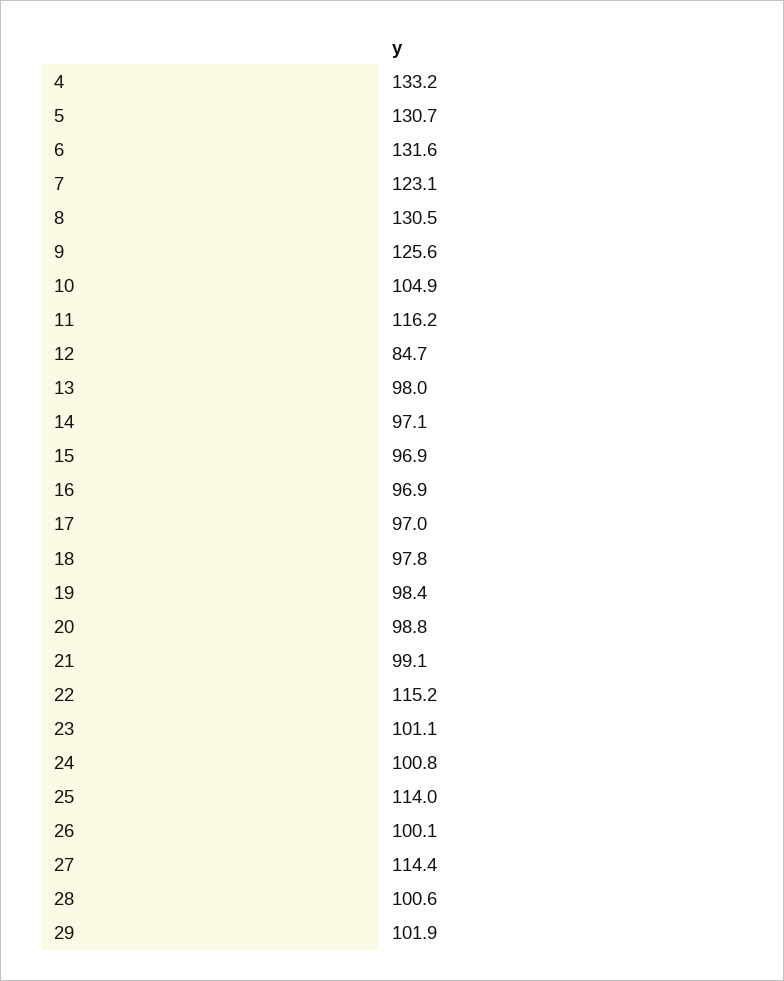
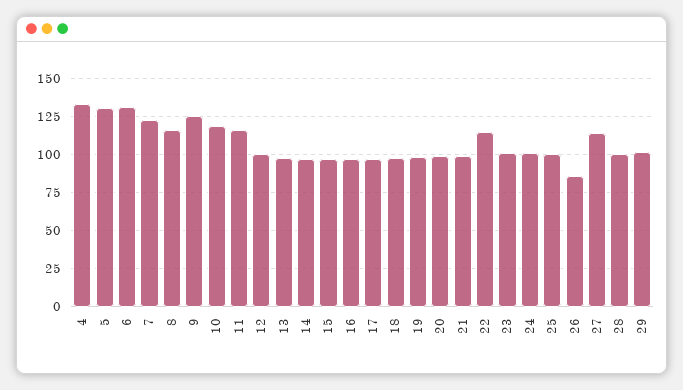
  {
    "4": 133.2,
    "5": 130.7,
    "6": 131.6,
    "7": 123.1,
-   "8": 130.5,
+   "8": 115,
    "9": 125.6,
-   "10": 104.9,
+   "10": 120,
    "11": 116.2,
-   "12": 84.7,
+   "12": 100,
    "13": 98,
    "14": 97.1,
    "15": 96.9,
    "16": 96.9,
    "17": 97,
    "18": 97.8,
    "19": 98.4,
    "20": 98.8,
    "21": 99.1,
    "22": 115.2,
    "23": 101.1,
    "24": 100.8,
-   "25": 114,
+   "25": 100,
-   "26": 100.1,
+   "26": 85,
    "27": 114.4,
    "28": 100.6,
    "29": 101.9
  }

